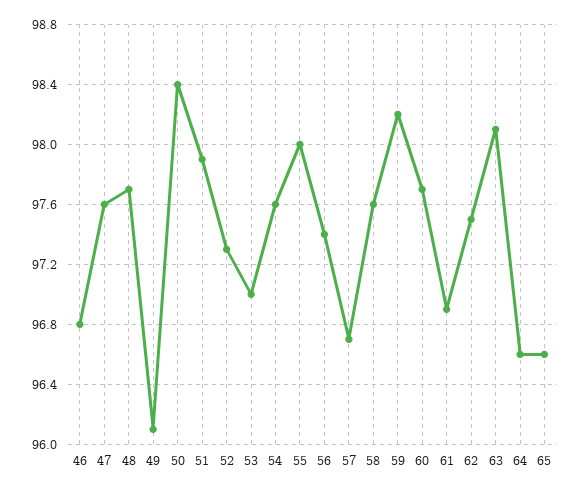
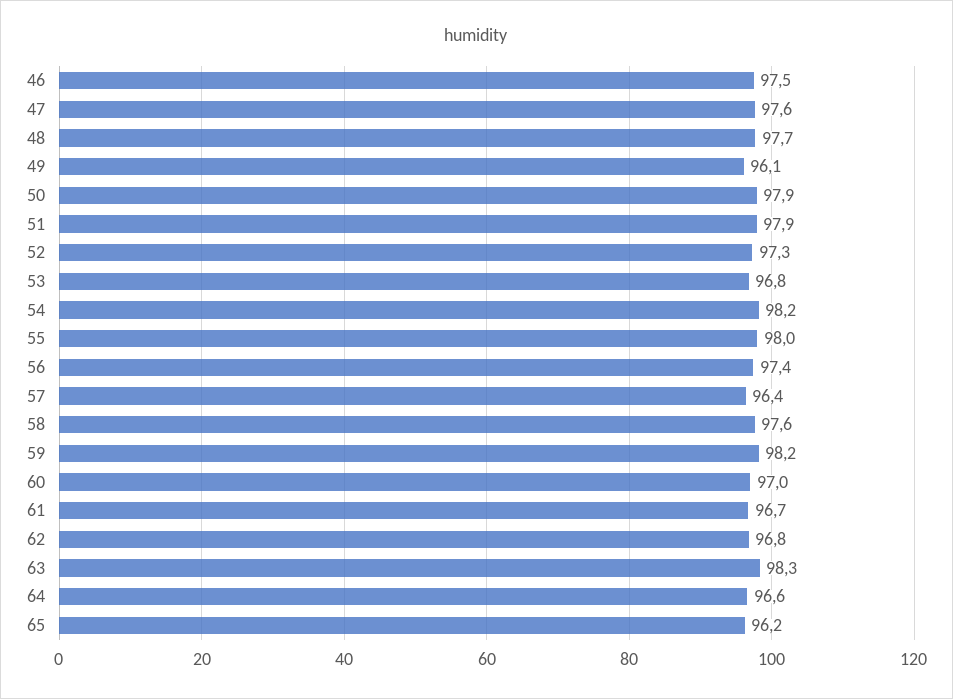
  {
-   "46": 96.8,
+   "46": 97.5,
    "47": 97.6,
    "48": 97.7,
    "49": 96.1,
-   "50": 98.4,
+   "50": 97.9,
    "51": 97.9,
    "52": 97.3,
-   "53": 97,
+   "53": 96.8,
-   "54": 97.6,
+   "54": 98.2,
    "55": 98,
    "56": 97.4,
-   "57": 96.7,
+   "57": 96.4,
    "58": 97.6,
    "59": 98.2,
-   "60": 97.7,
+   "60": 97,
-   "61": 96.9,
+   "61": 96.7,
-   "62": 97.5,
+   "62": 96.8,
-   "63": 98.1,
+   "63": 98.3,
    "64": 96.6,
-   "65": 96.6
+   "65": 96.2
  }

